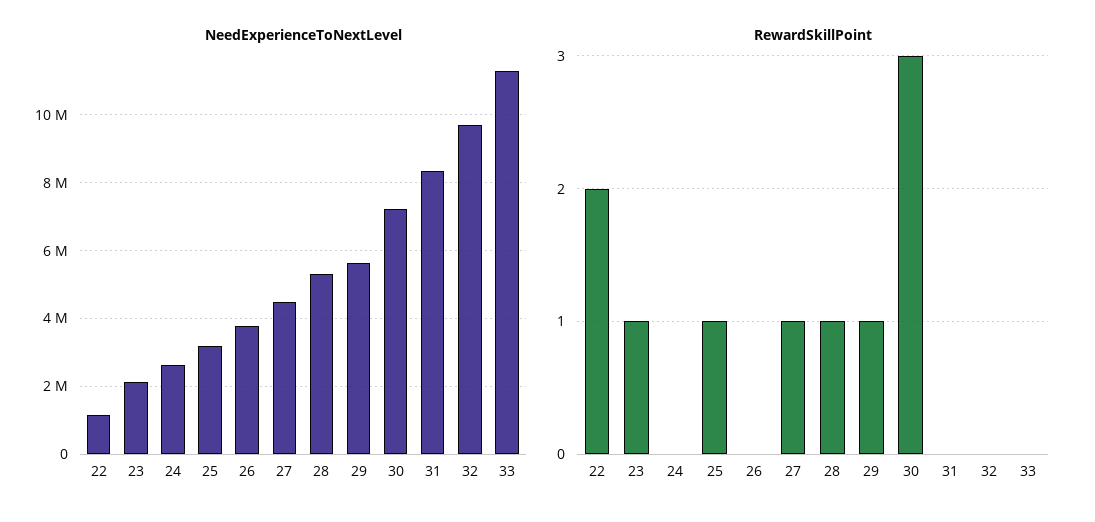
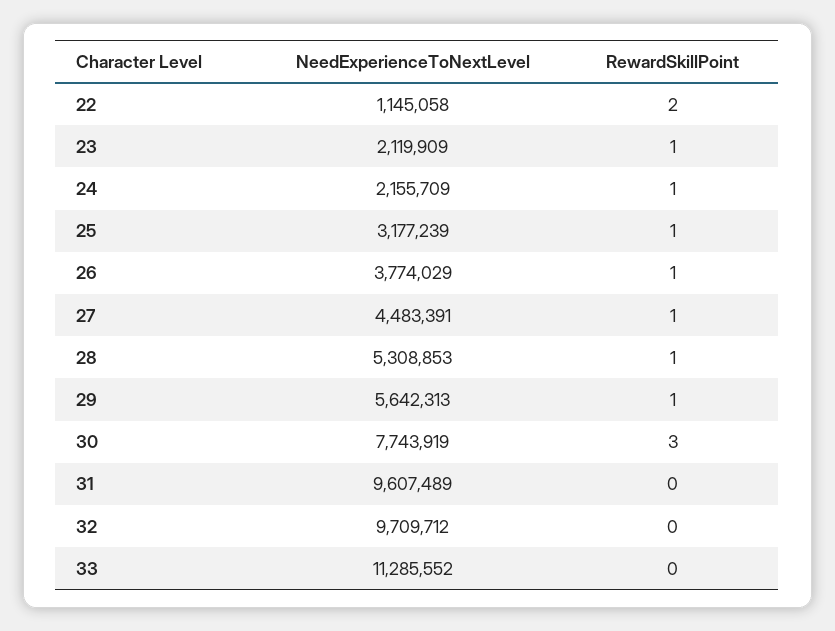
  {
    "NeedExperienceToNextLevel": {
      "22": 1145058,
      "23": 2119909,
-     "24": 2600000,
+     "24": 2155709,
      "25": 3177239,
      "26": 3774029,
      "27": 4483391,
      "28": 5308853,
      "29": 5642313,
-     "30": 7200000,
+     "30": 7743919,
-     "31": 8400000,
+     "31": 9607489,
      "32": 9709712,
      "33": 11285552
    },
    "RewardSkillPoint": {
      "22": 2,
      "23": 1,
-     "24": 0,
+     "24": 1,
      "25": 1,
-     "26": 0,
+     "26": 1,
      "27": 1,
      "28": 1,
      "29": 1,
      "30": 3,
      "31": 0,
      "32": 0,
      "33": 0
    }
  }

